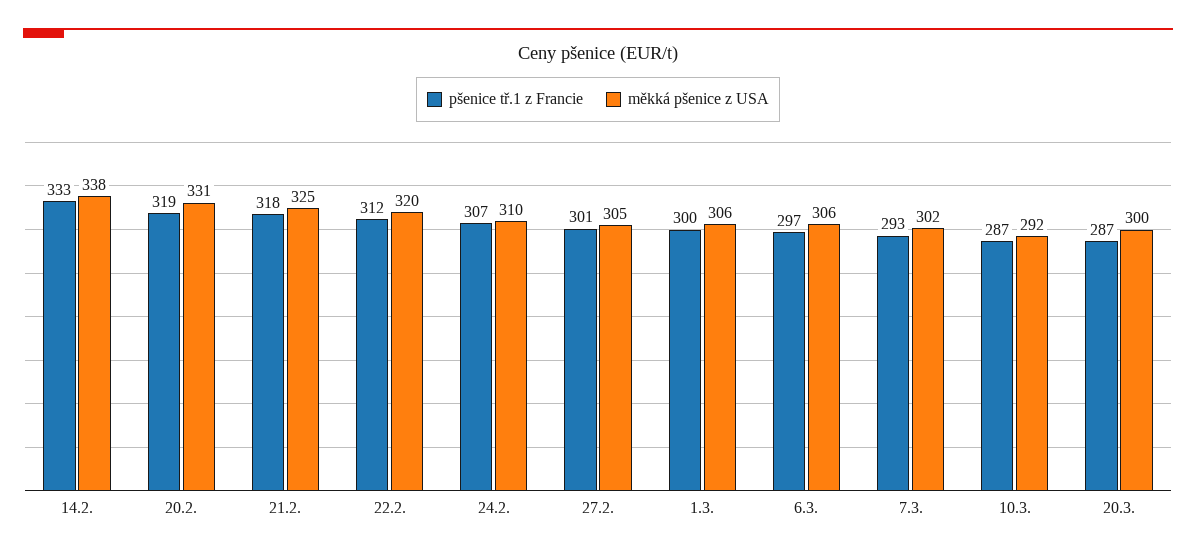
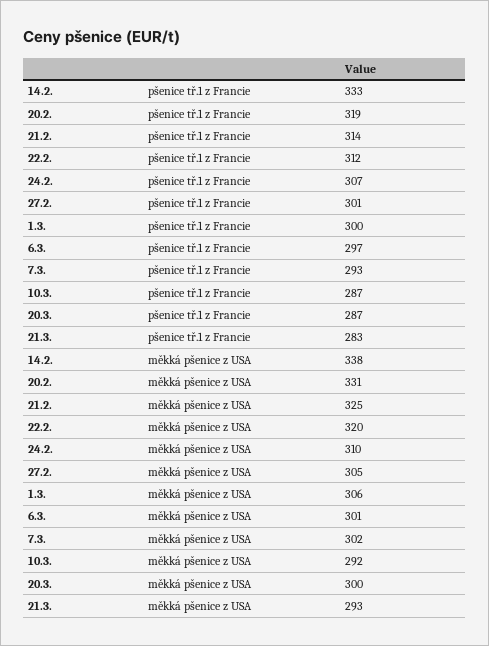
  {
    "pšenice tř.1 z Francie": {
      "14.2.": 333,
      "20.2.": 319,
-     "21.2.": 318,
+     "21.2.": 314,
      "22.2.": 312,
      "24.2.": 307,
      "27.2.": 301,
      "1.3.": 300,
      "6.3.": 297,
      "7.3.": 293,
      "10.3.": 287,
-     "20.3.": 287
+     "20.3.": 287,
+     "21.3.": 283
    },
    "měkká pšenice z USA": {
      "14.2.": 338,
      "20.2.": 331,
      "21.2.": 325,
      "22.2.": 320,
      "24.2.": 310,
      "27.2.": 305,
      "1.3.": 306,
-     "6.3.": 306,
+     "6.3.": 301,
      "7.3.": 302,
      "10.3.": 292,
-     "20.3.": 300
+     "20.3.": 300,
+     "21.3.": 293
    }
  }

